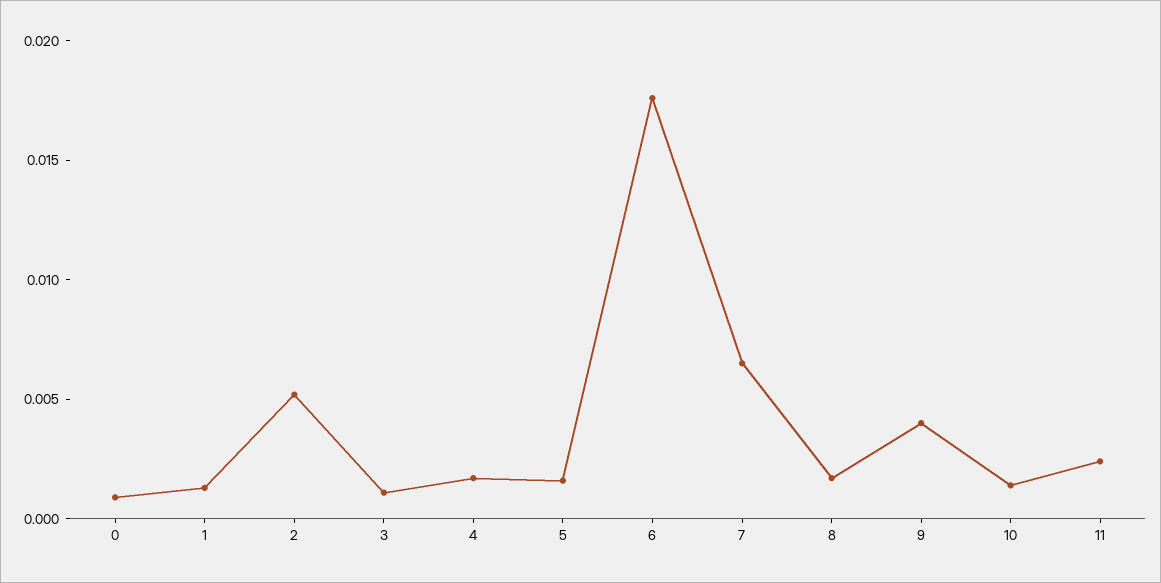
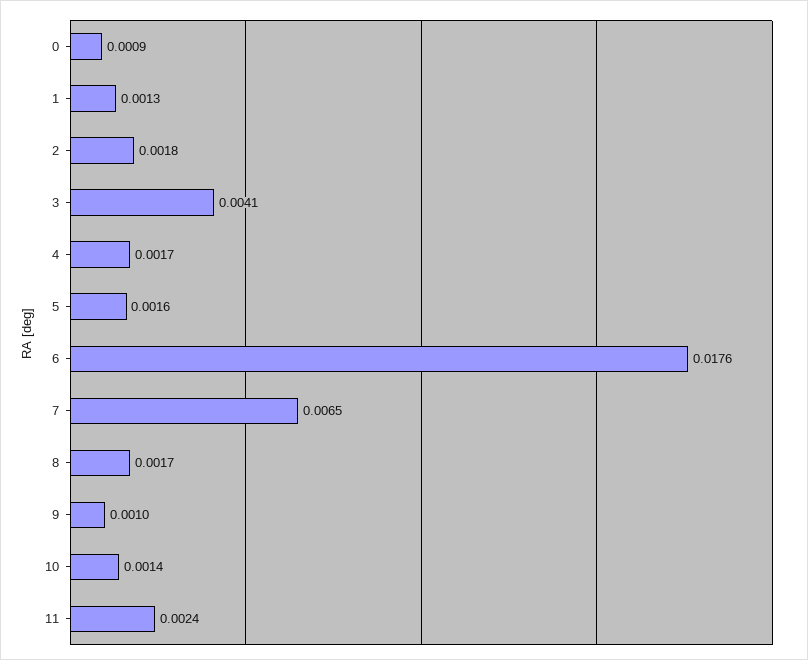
  {
    "0": 0.0009,
    "1": 0.0013,
-   "2": 0.005,
+   "2": 0.0018,
-   "3": 0.001,
+   "3": 0.0041,
    "4": 0.0017,
    "5": 0.0016,
    "6": 0.0176,
    "7": 0.0065,
    "8": 0.0017,
-   "9": 0.004,
+   "9": 0.001,
    "10": 0.0014,
    "11": 0.0024
  }

